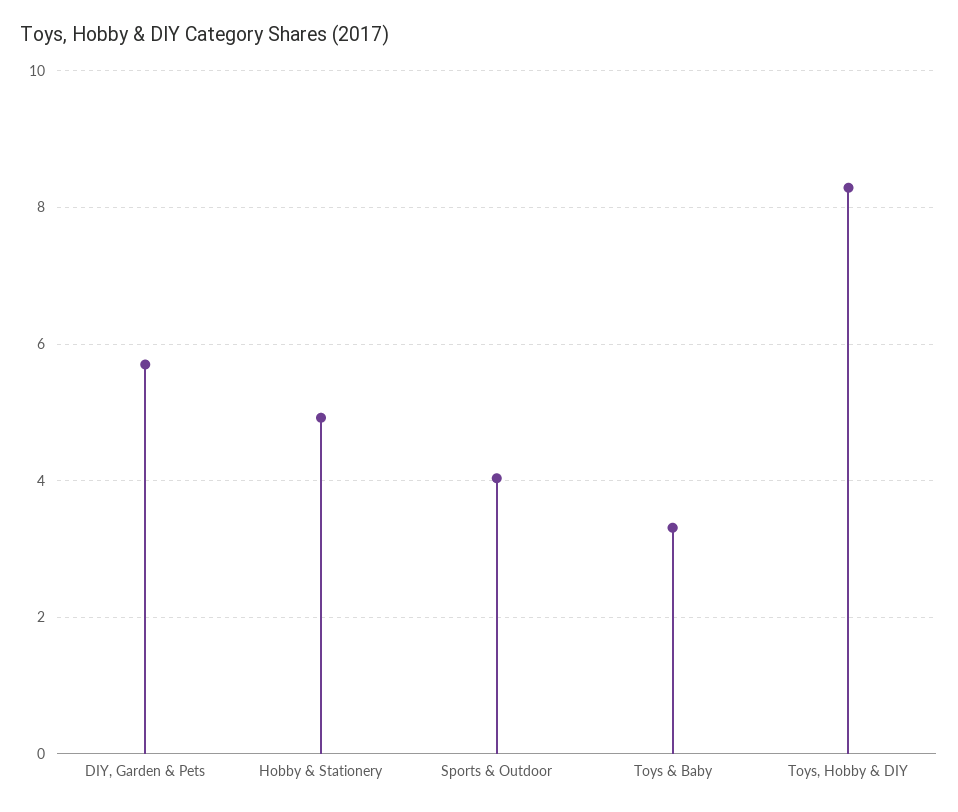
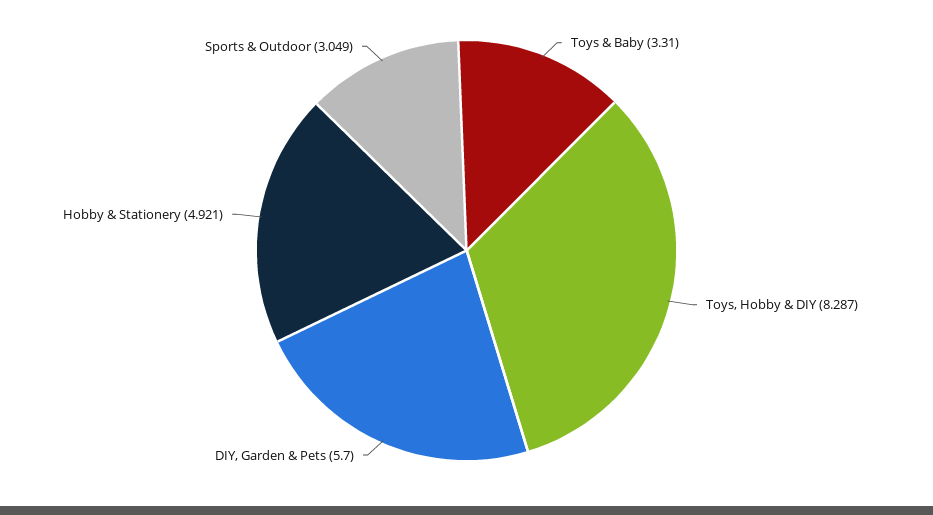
  {
    "DIY, Garden & Pets": 5.7,
    "Hobby & Stationery": 4.921,
-   "Sports & Outdoor": 4,
+   "Sports & Outdoor": 3.049,
    "Toys & Baby": 3.31,
    "Toys, Hobby & DIY": 8.287
  }

